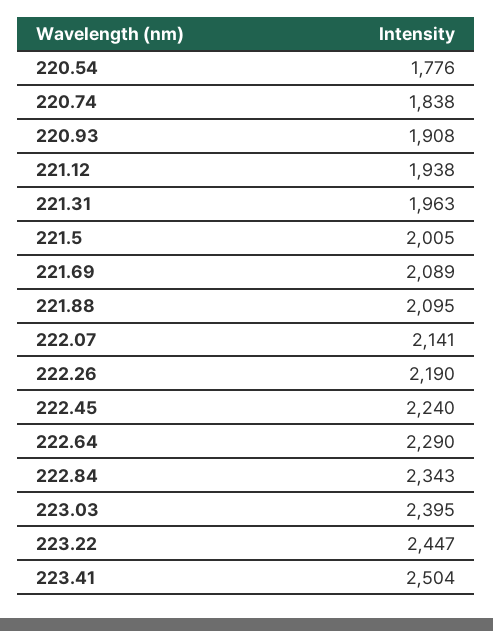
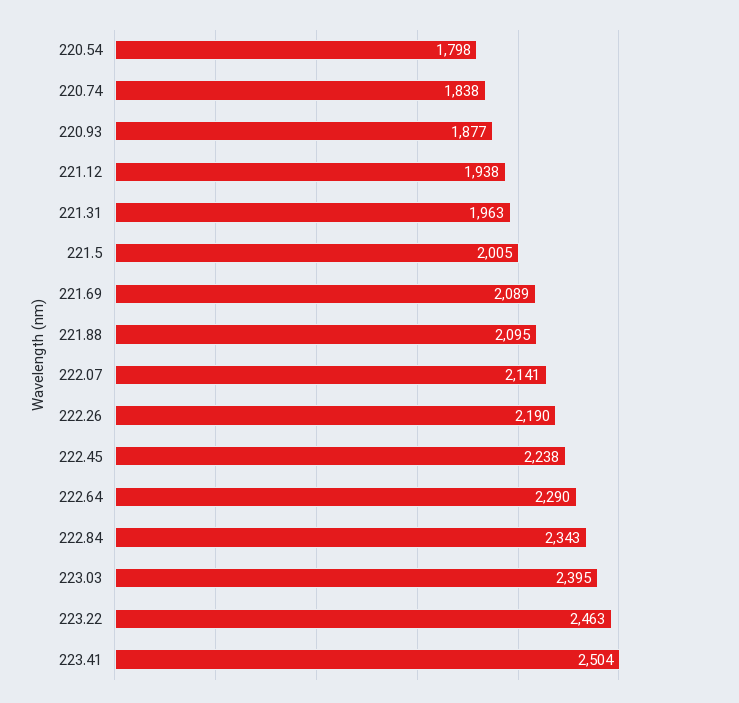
  {
-   "220.54": 1776,
+   "220.54": 1798,
    "220.74": 1838,
-   "220.93": 1908,
+   "220.93": 1877,
    "221.12": 1938,
    "221.31": 1963,
    "221.5": 2005,
    "221.69": 2089,
    "221.88": 2095,
    "222.07": 2141,
    "222.26": 2190,
-   "222.45": 2240,
+   "222.45": 2238,
    "222.64": 2290,
    "222.84": 2343,
    "223.03": 2395,
-   "223.22": 2447,
+   "223.22": 2463,
    "223.41": 2504
  }

